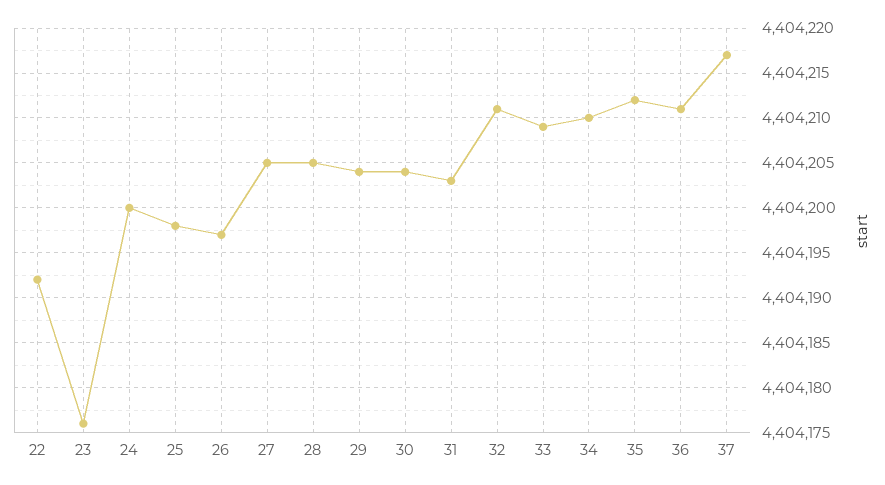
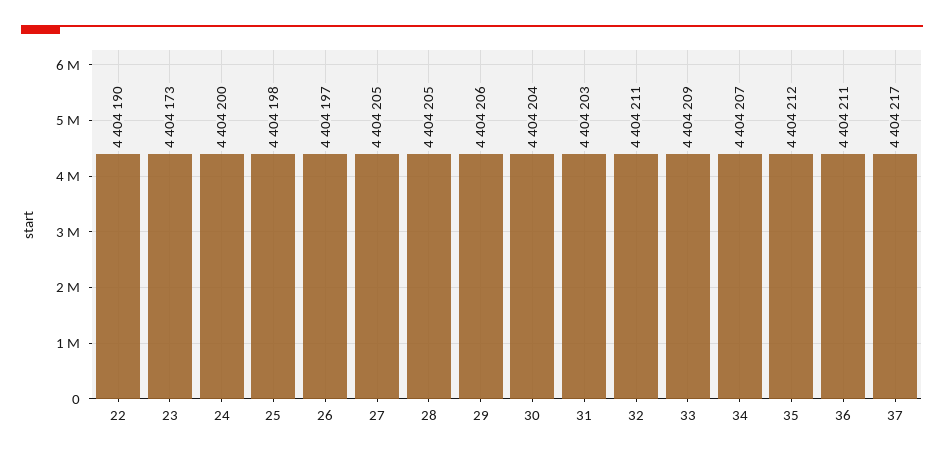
  {
-   "22": 4404192,
+   "22": 4404190,
-   "23": 4404176,
+   "23": 4404173,
    "24": 4404200,
    "25": 4404198,
    "26": 4404197,
    "27": 4404205,
    "28": 4404205,
-   "29": 4404204,
+   "29": 4404206,
    "30": 4404204,
    "31": 4404203,
    "32": 4404211,
    "33": 4404209,
-   "34": 4404210,
+   "34": 4404207,
    "35": 4404212,
    "36": 4404211,
    "37": 4404217
  }

